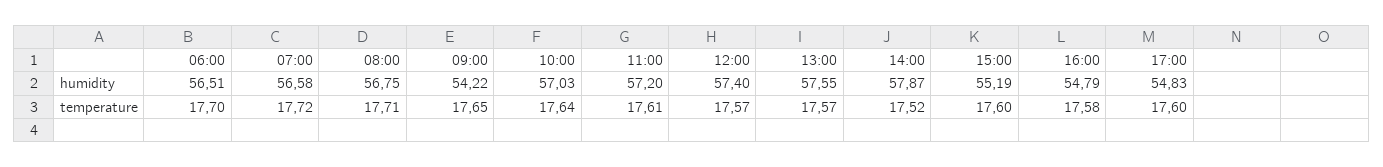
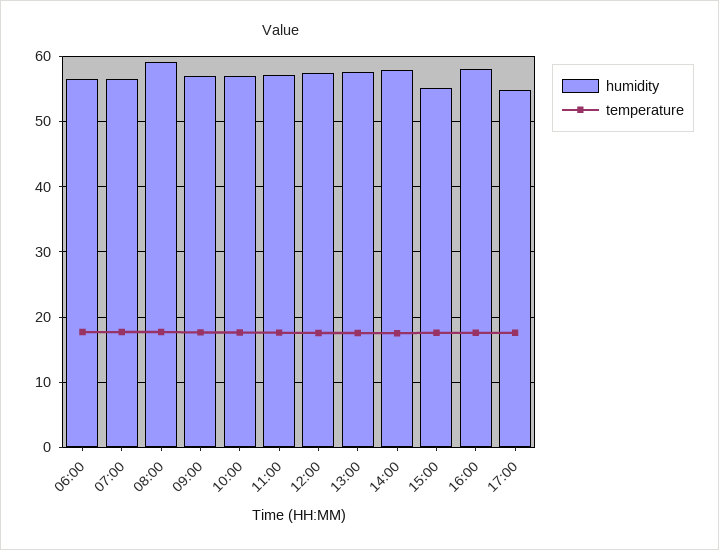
  {
    "humidity": {
      "06:00": 56.51,
      "07:00": 56.58,
-     "08:00": 56.75,
+     "08:00": 59,
-     "09:00": 54.22,
+     "09:00": 57,
      "10:00": 57.03,
      "11:00": 57.2,
      "12:00": 57.4,
      "13:00": 57.55,
      "14:00": 57.87,
      "15:00": 55.19,
-     "16:00": 54.79,
+     "16:00": 58,
      "17:00": 54.83
    },
    "temperature": {
      "06:00": 17.7,
      "07:00": 17.72,
      "08:00": 17.71,
      "09:00": 17.65,
      "10:00": 17.64,
      "11:00": 17.61,
      "12:00": 17.57,
      "13:00": 17.57,
      "14:00": 17.52,
      "15:00": 17.6,
      "16:00": 17.58,
      "17:00": 17.6
    }
  }

